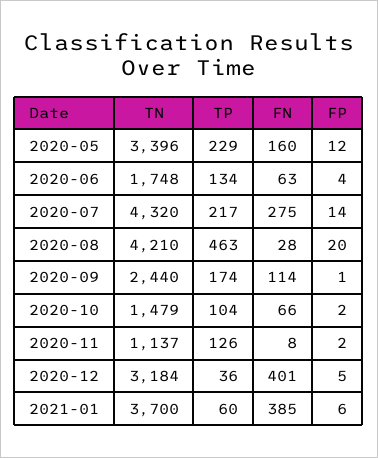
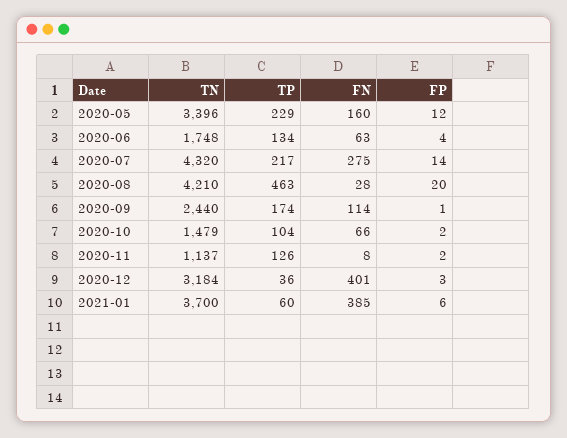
  {
    "TN": {
      "2020-05": 3396,
      "2020-06": 1748,
      "2020-07": 4320,
      "2020-08": 4210,
      "2020-09": 2440,
      "2020-10": 1479,
      "2020-11": 1137,
      "2020-12": 3184,
      "2021-01": 3700
    },
    "TP": {
      "2020-05": 229,
      "2020-06": 134,
      "2020-07": 217,
      "2020-08": 463,
      "2020-09": 174,
      "2020-10": 104,
      "2020-11": 126,
      "2020-12": 36,
      "2021-01": 60
    },
    "FN": {
      "2020-05": 160,
      "2020-06": 63,
      "2020-07": 275,
      "2020-08": 28,
      "2020-09": 114,
      "2020-10": 66,
      "2020-11": 8,
      "2020-12": 401,
      "2021-01": 385
    },
    "FP": {
      "2020-05": 12,
      "2020-06": 4,
      "2020-07": 14,
      "2020-08": 20,
      "2020-09": 1,
      "2020-10": 2,
      "2020-11": 2,
-     "2020-12": 5,
+     "2020-12": 3,
      "2021-01": 6
    }
  }

